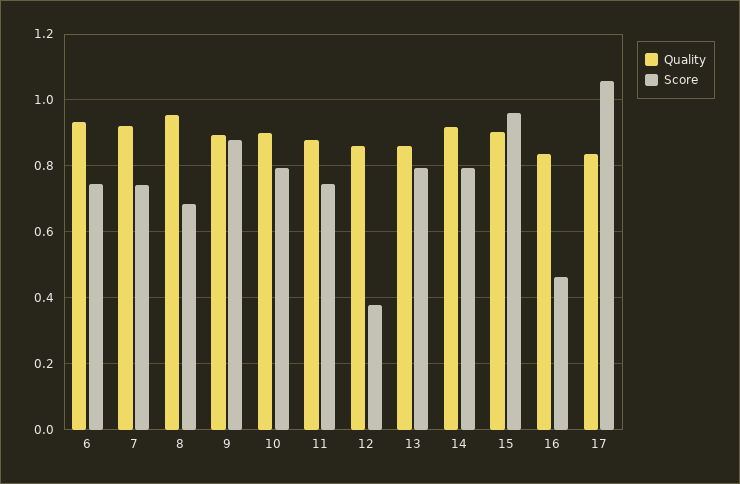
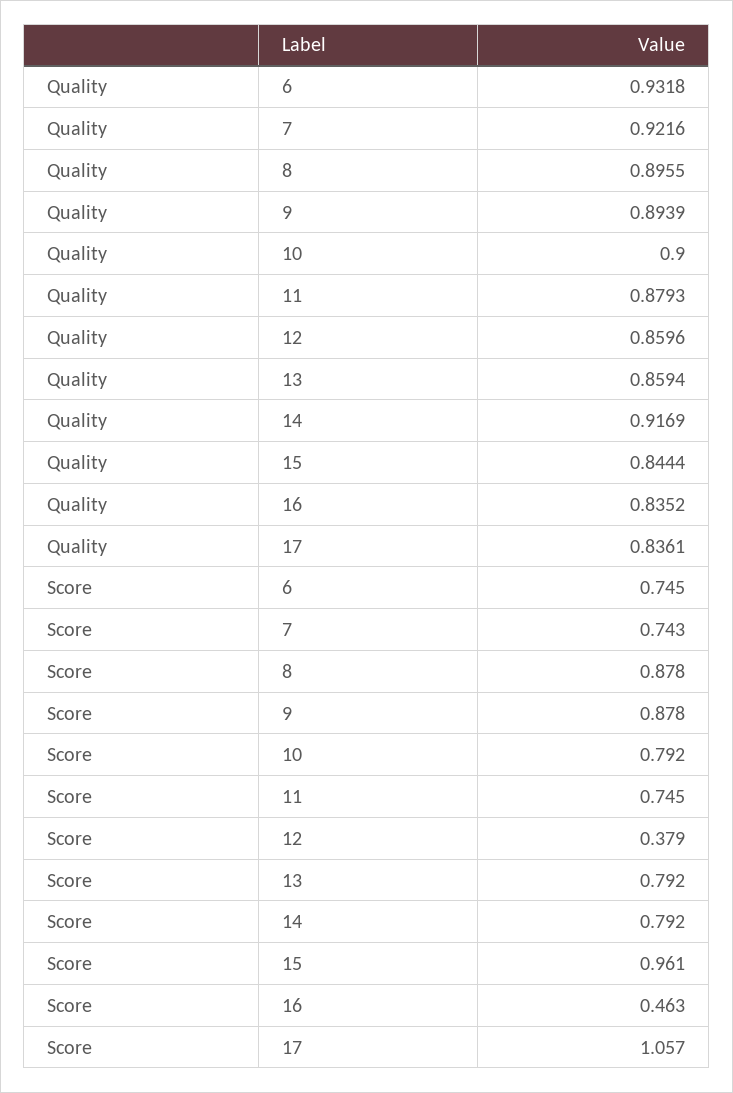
  {
    "Quality": {
      "6": 0.9318,
      "7": 0.9216,
-     "8": 0.96,
+     "8": 0.8955,
      "9": 0.8939,
      "10": 0.9,
      "11": 0.8793,
      "12": 0.8596,
      "13": 0.8594,
      "14": 0.9169,
-     "15": 0.9,
+     "15": 0.8444,
      "16": 0.8352,
      "17": 0.8361
    },
    "Score": {
      "6": 0.745,
      "7": 0.743,
-     "8": 0.68,
+     "8": 0.878,
      "9": 0.878,
      "10": 0.792,
      "11": 0.745,
      "12": 0.379,
      "13": 0.792,
      "14": 0.792,
      "15": 0.961,
      "16": 0.463,
      "17": 1.057
    }
  }

